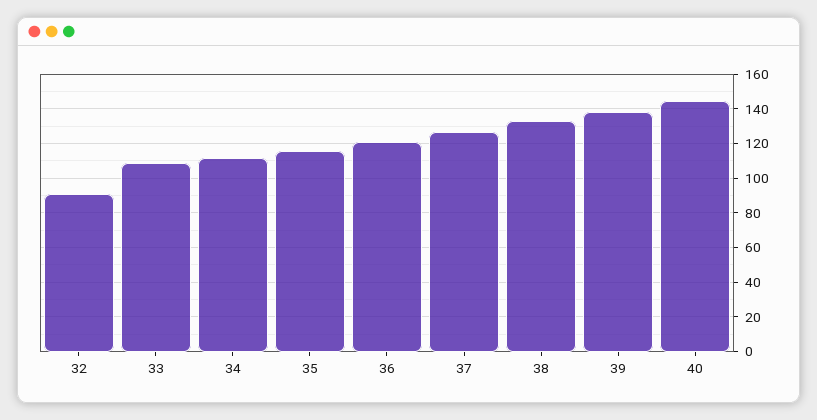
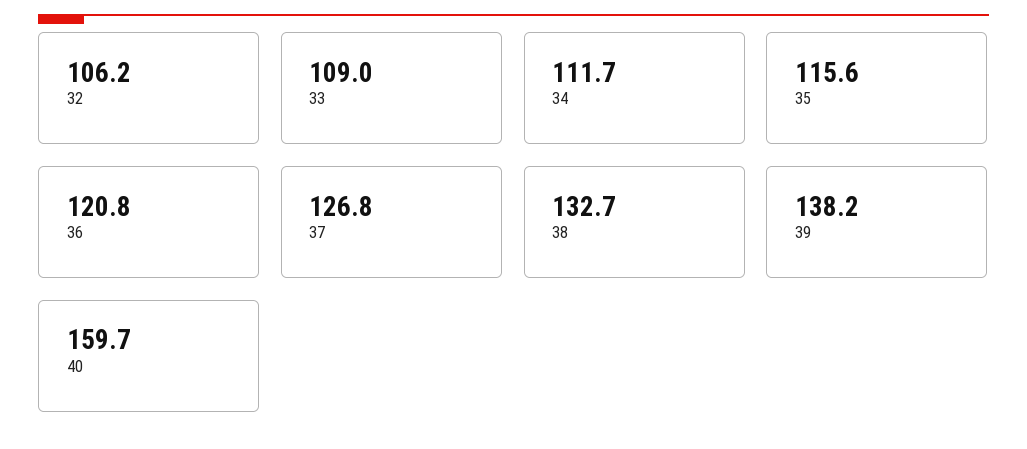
  {
-   "32": 90,
+   "32": 106.2,
    "33": 109,
    "34": 111.7,
    "35": 115.6,
    "36": 120.8,
    "37": 126.8,
    "38": 132.7,
    "39": 138.2,
-   "40": 145
+   "40": 159.7
  }

